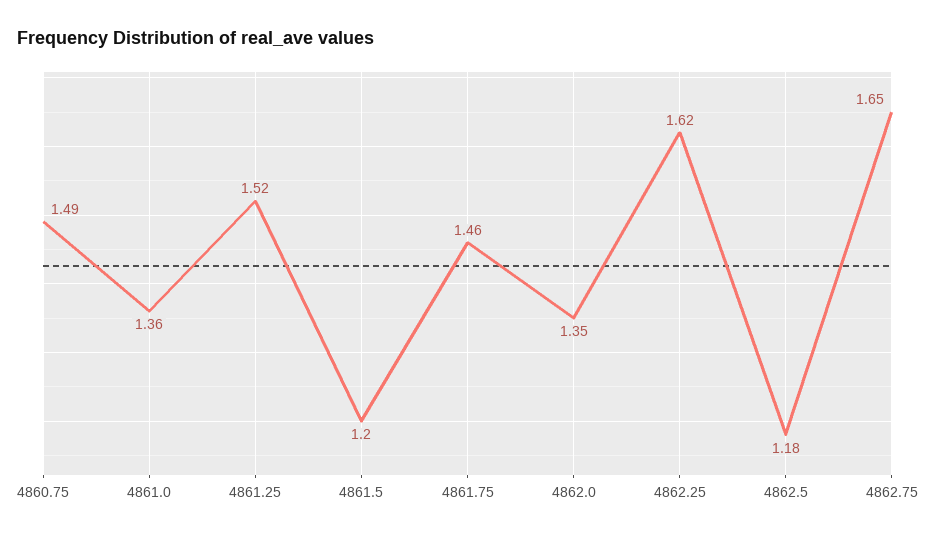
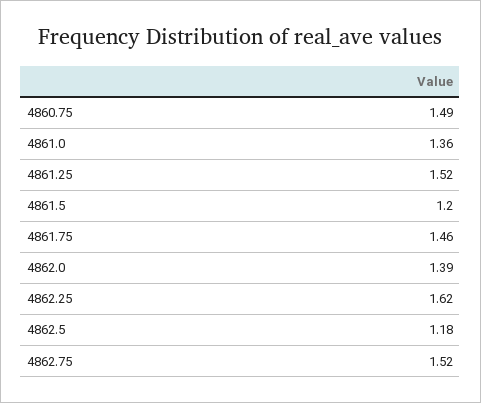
  {
    "4860.75": 1.49,
    "4861.0": 1.36,
    "4861.25": 1.52,
    "4861.5": 1.2,
    "4861.75": 1.46,
-   "4862.0": 1.35,
+   "4862.0": 1.39,
    "4862.25": 1.62,
    "4862.5": 1.18,
-   "4862.75": 1.65
+   "4862.75": 1.52
  }

